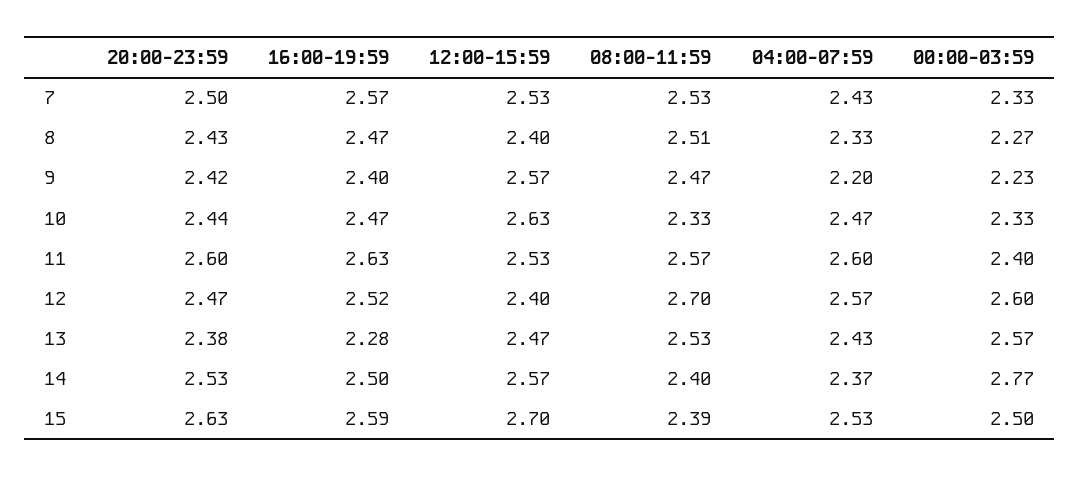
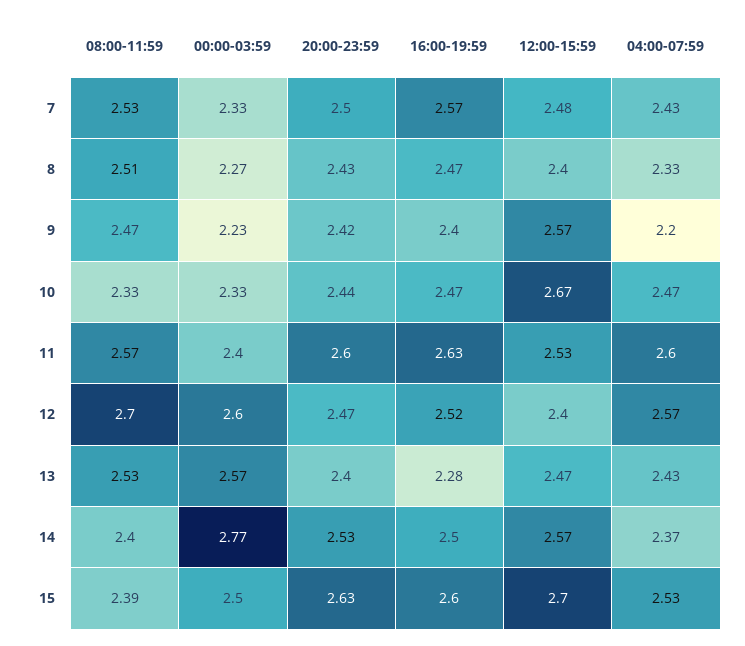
  {
    "20:00-23:59": {
      "7": 2.5,
      "8": 2.43,
      "9": 2.42,
      "10": 2.44,
      "11": 2.6,
      "12": 2.47,
-     "13": 2.38,
+     "13": 2.4,
      "14": 2.53,
      "15": 2.63
    },
    "16:00-19:59": {
      "7": 2.57,
      "8": 2.47,
      "9": 2.4,
      "10": 2.47,
      "11": 2.63,
      "12": 2.52,
      "13": 2.28,
      "14": 2.5,
-     "15": 2.59
+     "15": 2.6
    },
    "12:00-15:59": {
-     "7": 2.53,
+     "7": 2.48,
      "8": 2.4,
      "9": 2.57,
-     "10": 2.63,
+     "10": 2.67,
      "11": 2.53,
      "12": 2.4,
      "13": 2.47,
      "14": 2.57,
      "15": 2.7
    },
    "08:00-11:59": {
      "7": 2.53,
      "8": 2.51,
      "9": 2.47,
      "10": 2.33,
      "11": 2.57,
      "12": 2.7,
      "13": 2.53,
      "14": 2.4,
      "15": 2.39
    },
    "04:00-07:59": {
      "7": 2.43,
      "8": 2.33,
      "9": 2.2,
      "10": 2.47,
      "11": 2.6,
      "12": 2.57,
      "13": 2.43,
      "14": 2.37,
      "15": 2.53
    },
    "00:00-03:59": {
      "7": 2.33,
      "8": 2.27,
      "9": 2.23,
      "10": 2.33,
      "11": 2.4,
      "12": 2.6,
      "13": 2.57,
      "14": 2.77,
      "15": 2.5
    }
  }

